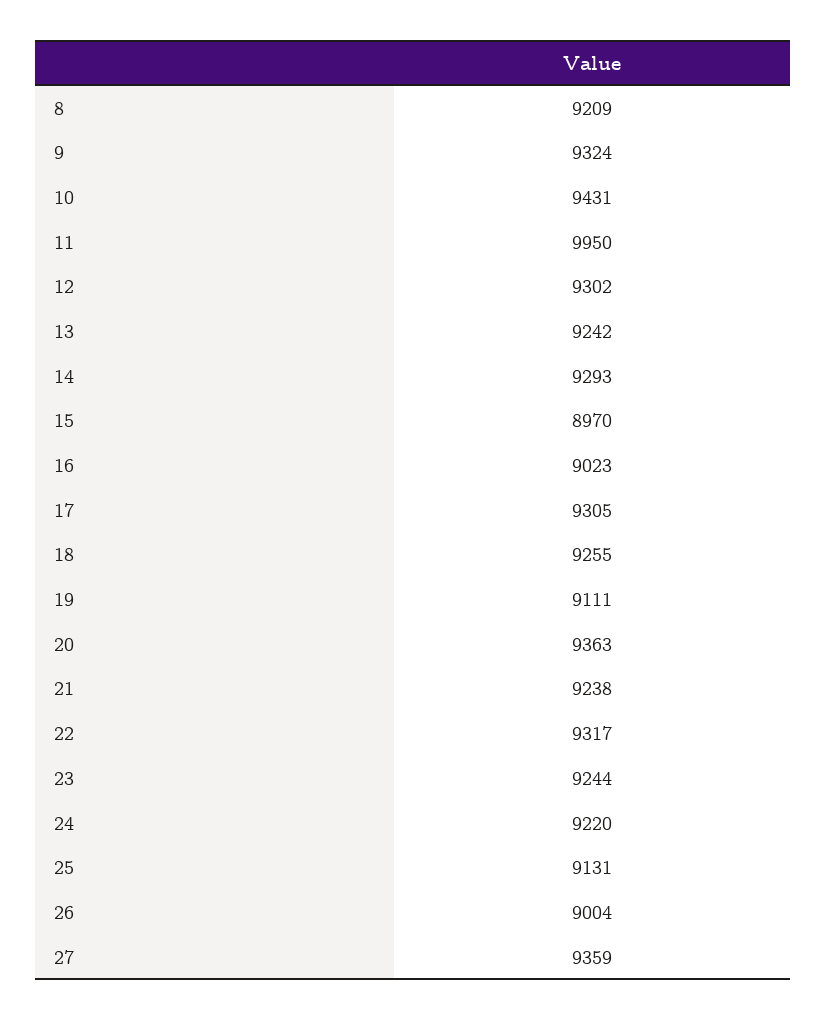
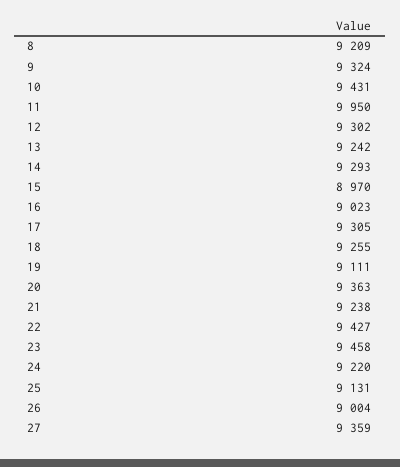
  {
    "8": 9209,
    "9": 9324,
    "10": 9431,
    "11": 9950,
    "12": 9302,
    "13": 9242,
    "14": 9293,
    "15": 8970,
    "16": 9023,
    "17": 9305,
    "18": 9255,
    "19": 9111,
    "20": 9363,
    "21": 9238,
-   "22": 9317,
+   "22": 9427,
-   "23": 9244,
+   "23": 9458,
    "24": 9220,
    "25": 9131,
    "26": 9004,
    "27": 9359
  }

